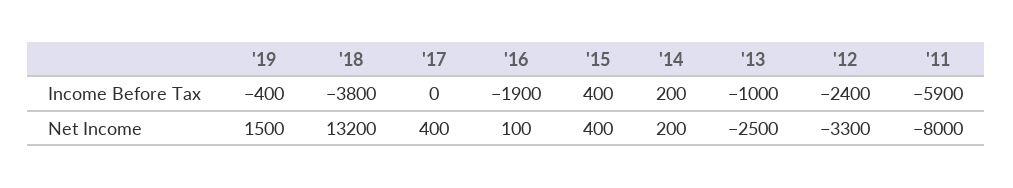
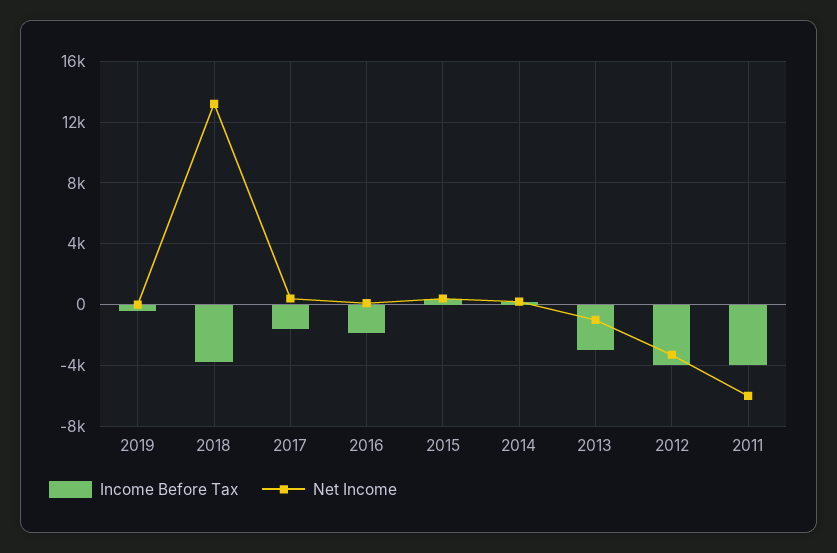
  {
    "Income Before Tax": {
      "'19": -400,
      "'18": -3800,
-     "'17": 0,
+     "'17": -1500,
      "'16": -1900,
      "'15": 400,
      "'14": 200,
-     "'13": -1000,
+     "'13": -3000,
-     "'12": -2400,
+     "'12": -4000,
-     "'11": -5900
+     "'11": -4000
    },
    "Net Income": {
-     "'19": 1500,
+     "'19": 0,
      "'18": 13200,
      "'17": 400,
      "'16": 100,
      "'15": 400,
      "'14": 200,
-     "'13": -2500,
+     "'13": -1000,
      "'12": -3300,
-     "'11": -8000
+     "'11": -6000
    }
  }

